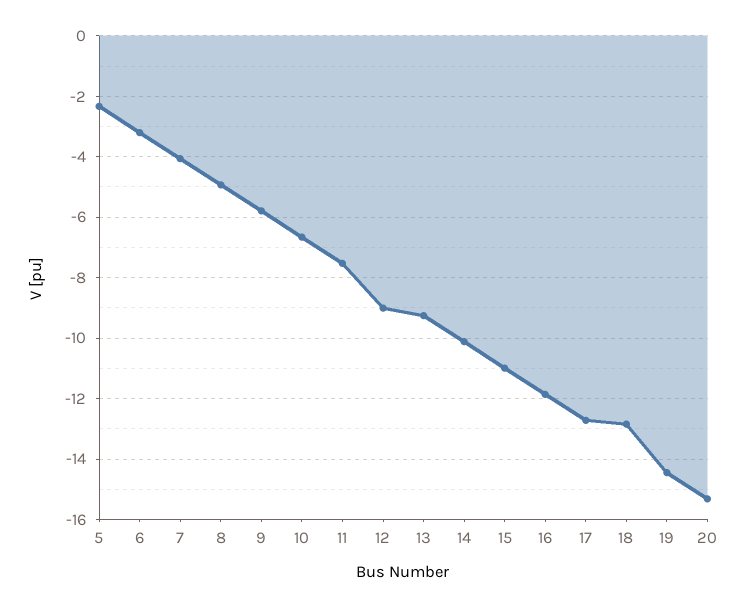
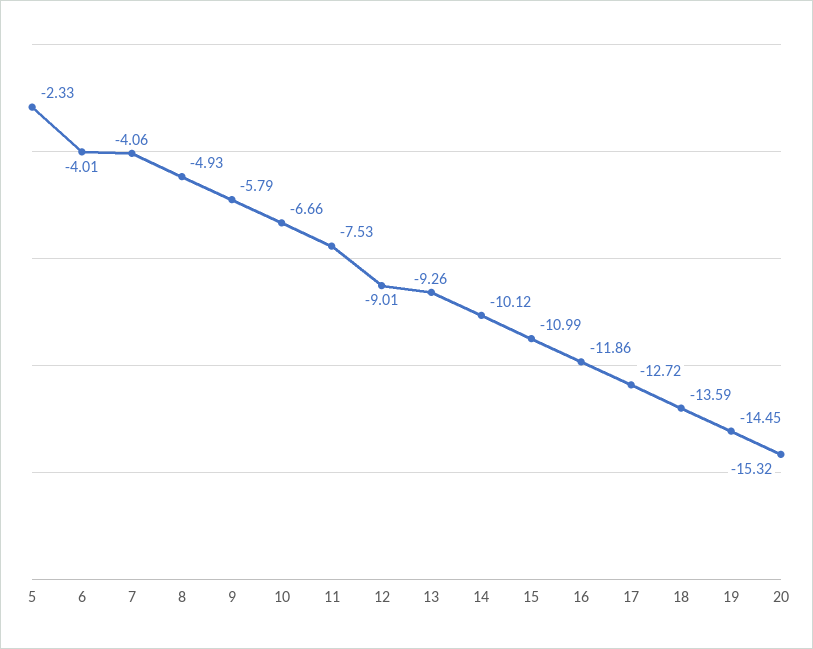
  {
    "5": -2.33,
-   "6": -3.2,
+   "6": -4.01,
    "7": -4.06,
    "8": -4.93,
    "9": -5.79,
    "10": -6.66,
    "11": -7.53,
    "12": -9.01,
    "13": -9.26,
    "14": -10.12,
    "15": -10.99,
    "16": -11.86,
    "17": -12.72,
-   "18": -12.8,
+   "18": -13.59,
    "19": -14.45,
    "20": -15.32
  }

